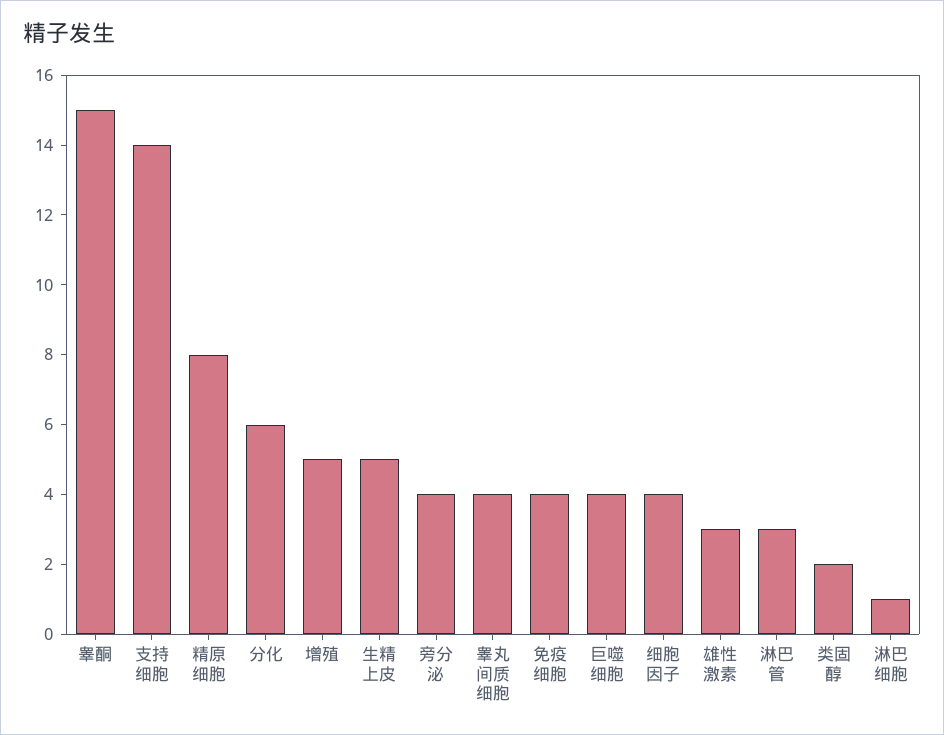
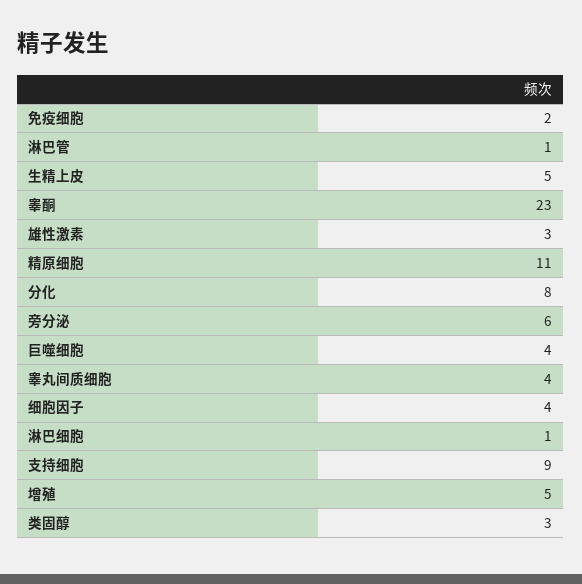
  {
-   "睾酮": 15,
+   "睾酮": 23,
-   "支持细胞": 14,
+   "支持细胞": 9,
-   "精原细胞": 8,
+   "精原细胞": 11,
-   "分化": 6,
+   "分化": 8,
    "增殖": 5,
    "生精上皮": 5,
-   "旁分泌": 4,
+   "旁分泌": 6,
    "睾丸间质细胞": 4,
-   "免疫细胞": 4,
+   "免疫细胞": 2,
    "巨噬细胞": 4,
    "细胞因子": 4,
    "雄性激素": 3,
-   "淋巴管": 3,
+   "淋巴管": 1,
-   "类固醇": 2,
+   "类固醇": 3,
    "淋巴细胞": 1
  }

